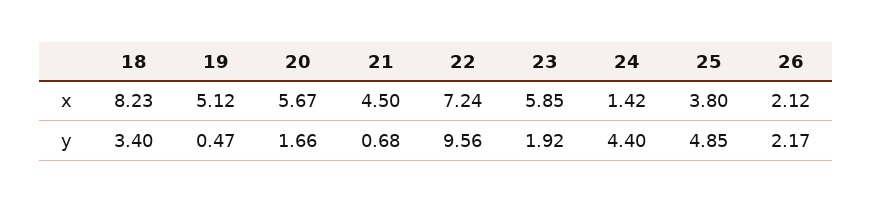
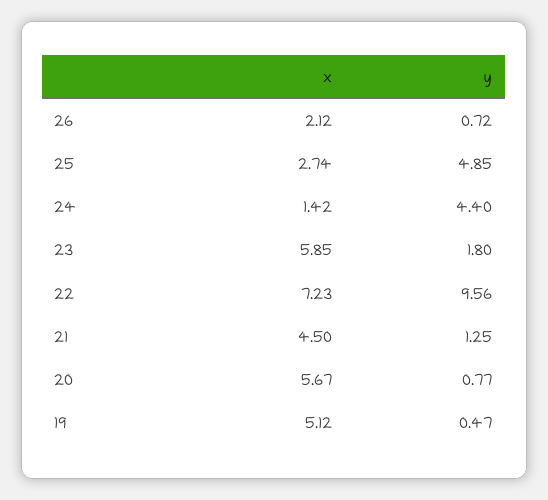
  {
-   "18": {
-     "x": 8.23,
-     "y": 3.4
-   },
    "19": {
      "x": 5.12,
      "y": 0.47
    },
    "20": {
      "x": 5.67,
-     "y": 1.66
+     "y": 0.77
    },
    "21": {
      "x": 4.5,
-     "y": 0.68
+     "y": 1.25
    },
    "22": {
-     "x": 7.24,
+     "x": 7.23,
      "y": 9.56
    },
    "23": {
      "x": 5.85,
-     "y": 1.92
+     "y": 1.8
    },
    "24": {
      "x": 1.42,
      "y": 4.4
    },
    "25": {
-     "x": 3.8,
+     "x": 2.74,
      "y": 4.85
    },
    "26": {
      "x": 2.12,
-     "y": 2.17
+     "y": 0.72
    }
  }

